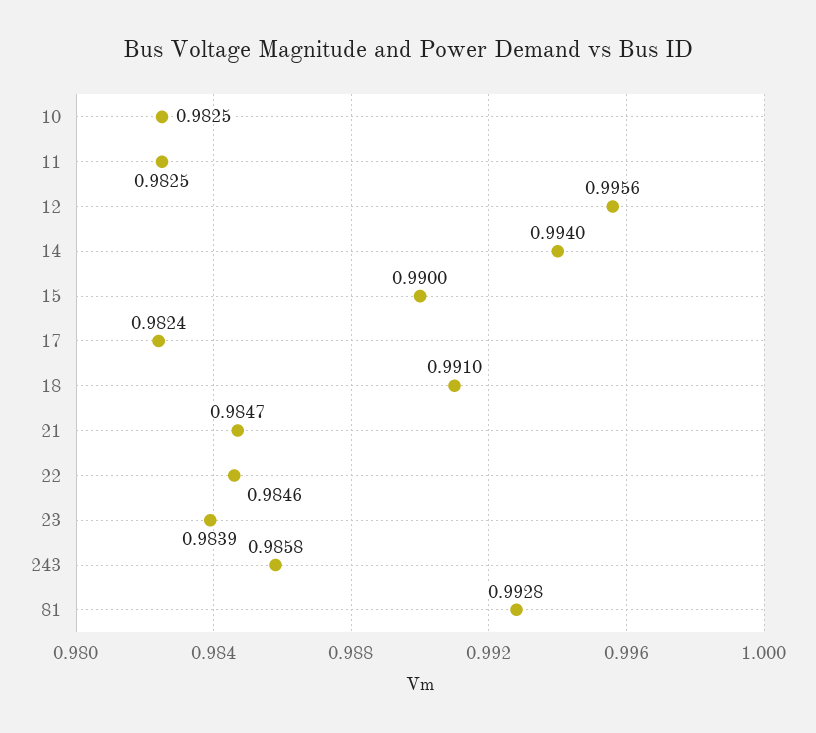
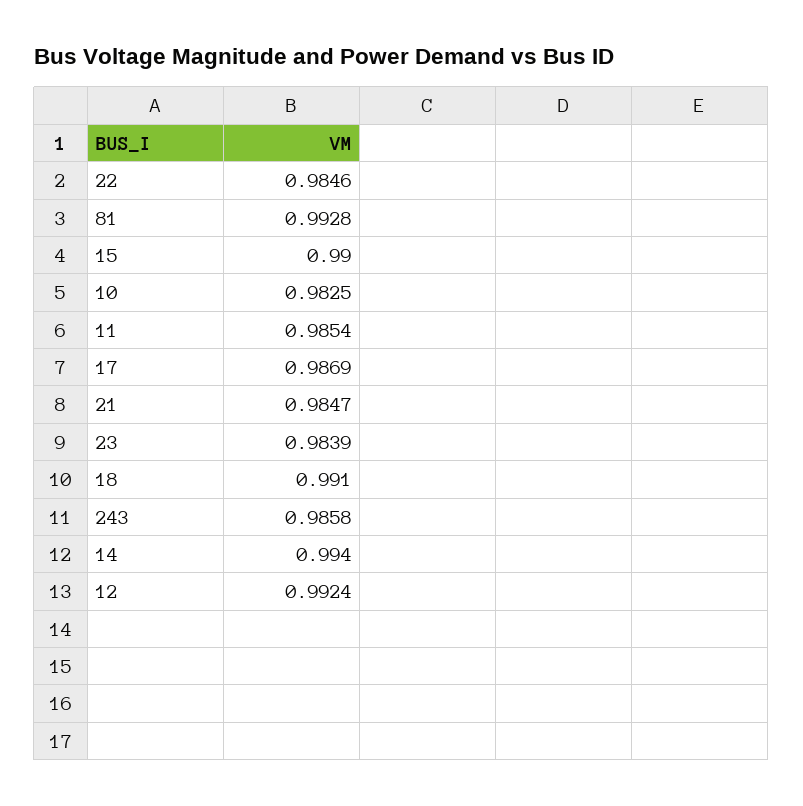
  {
    "10": 0.9825,
-   "11": 0.9825,
+   "11": 0.9854,
-   "12": 0.9956,
+   "12": 0.9924,
    "14": 0.994,
    "15": 0.99,
-   "17": 0.9824,
+   "17": 0.9869,
    "18": 0.991,
    "21": 0.9847,
    "22": 0.9846,
    "23": 0.9839,
    "243": 0.9858,
    "81": 0.9928
  }

